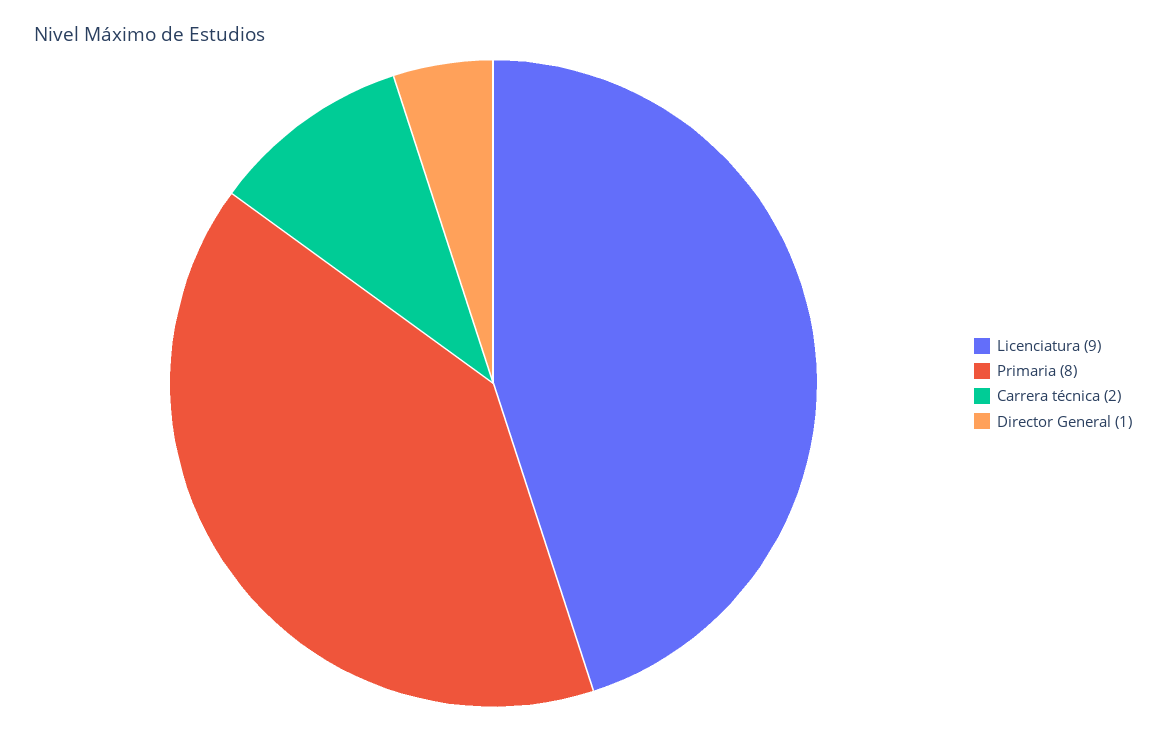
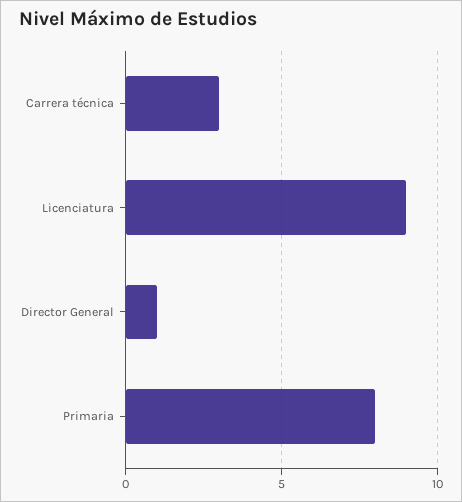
  {
    "Licenciatura": 9,
    "Primaria": 8,
-   "Carrera técnica": 2,
+   "Carrera técnica": 3,
    "Director General": 1
  }

